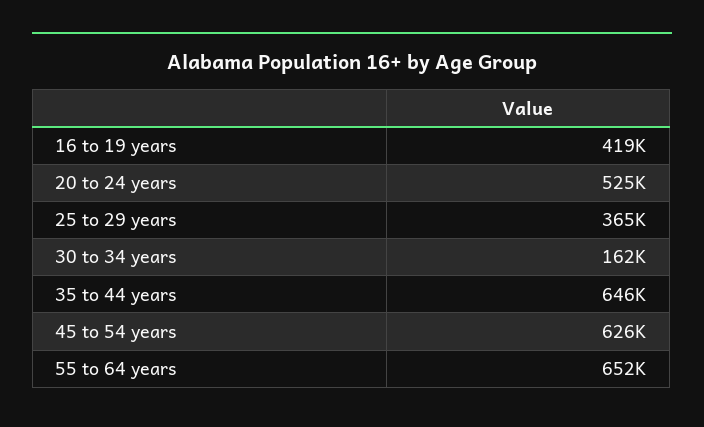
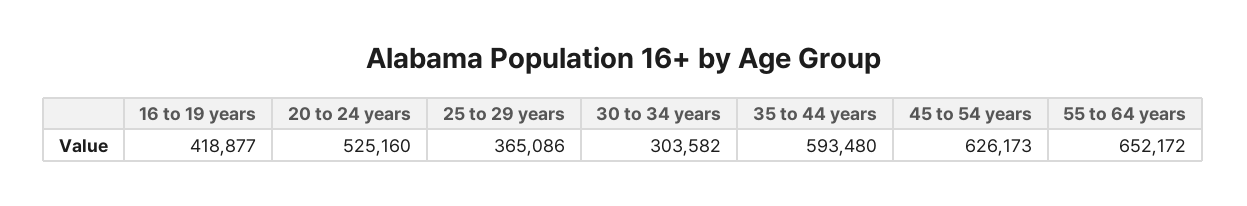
  {
    "16 to 19 years": 418877,
    "20 to 24 years": 525160,
    "25 to 29 years": 365086,
-   "30 to 34 years": 162000,
+   "30 to 34 years": 303582,
-   "35 to 44 years": 646000,
+   "35 to 44 years": 593480,
    "45 to 54 years": 626173,
    "55 to 64 years": 652172
  }

